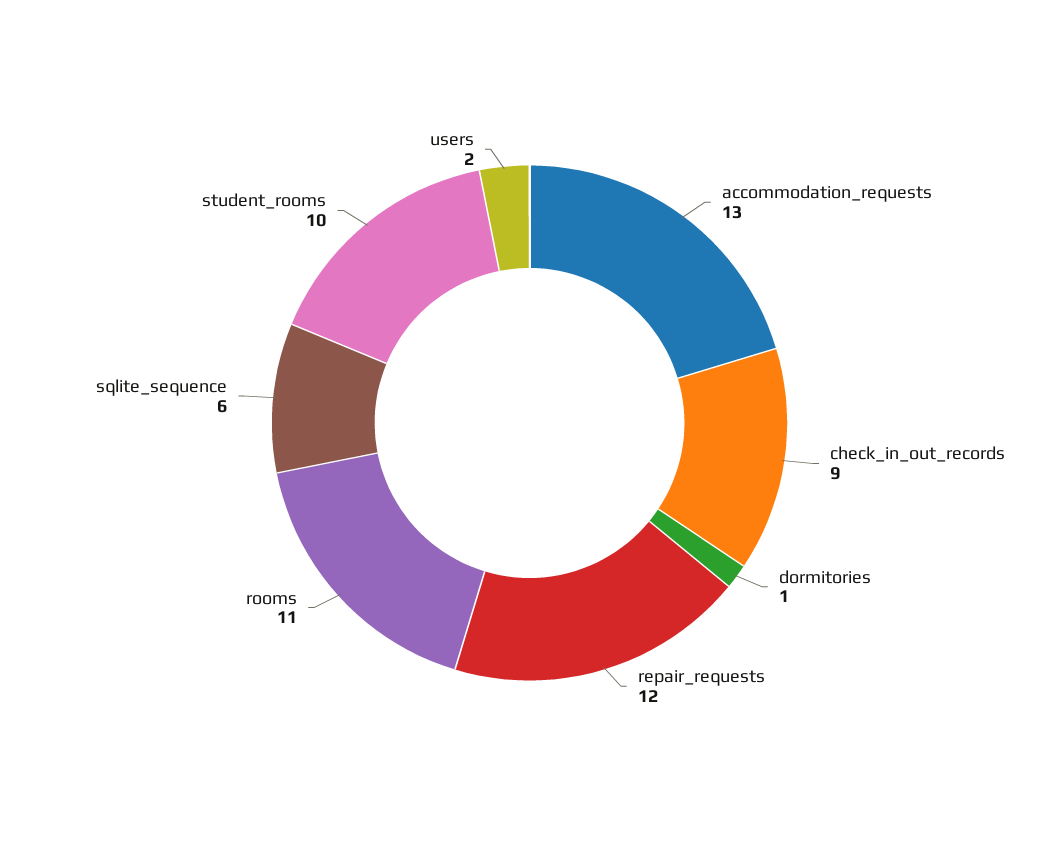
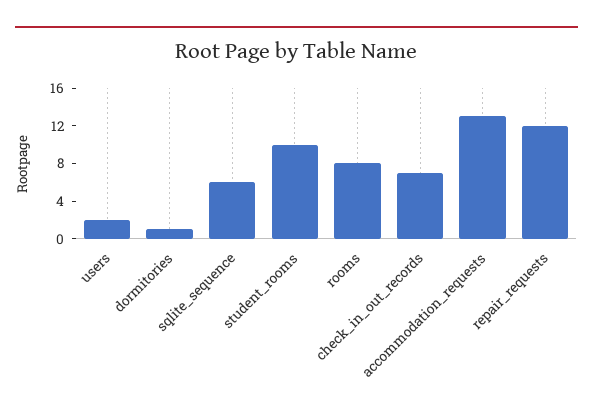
  {
    "accommodation_requests": 13,
-   "check_in_out_records": 9,
+   "check_in_out_records": 7,
    "dormitories": 1,
    "repair_requests": 12,
-   "rooms": 11,
+   "rooms": 8,
    "sqlite_sequence": 6,
    "student_rooms": 10,
    "users": 2
  }

